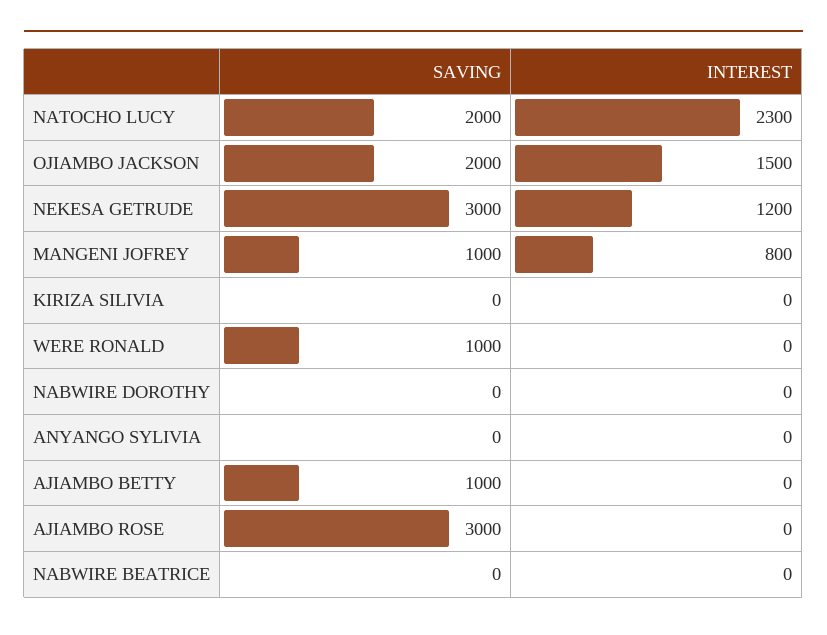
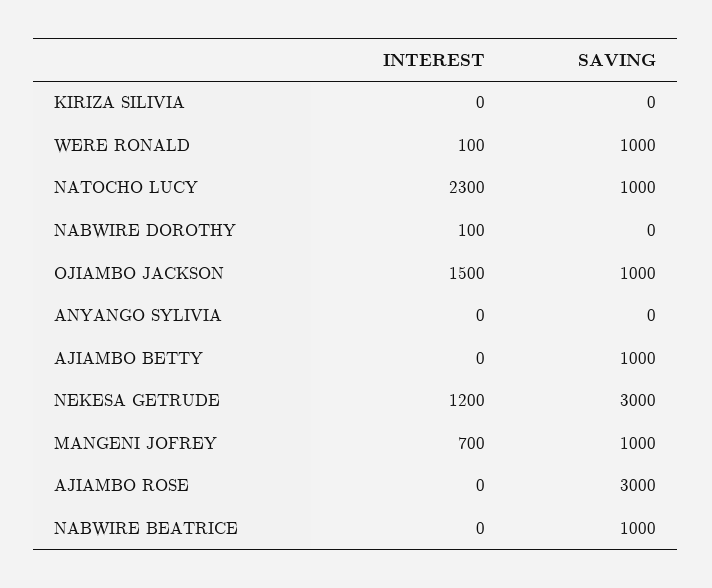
  {
    "SAVING": {
-     "NATOCHO LUCY": 2000,
+     "NATOCHO LUCY": 1000,
-     "OJIAMBO JACKSON": 2000,
+     "OJIAMBO JACKSON": 1000,
      "NEKESA GETRUDE": 3000,
      "MANGENI JOFREY": 1000,
      "KIRIZA SILIVIA": 0,
      "WERE RONALD": 1000,
      "NABWIRE DOROTHY": 0,
      "ANYANGO SYLIVIA": 0,
      "AJIAMBO BETTY": 1000,
      "AJIAMBO ROSE": 3000,
-     "NABWIRE BEATRICE": 0
+     "NABWIRE BEATRICE": 1000
    },
    "INTEREST": {
      "NATOCHO LUCY": 2300,
      "OJIAMBO JACKSON": 1500,
      "NEKESA GETRUDE": 1200,
-     "MANGENI JOFREY": 800,
+     "MANGENI JOFREY": 700,
      "KIRIZA SILIVIA": 0,
-     "WERE RONALD": 0,
+     "WERE RONALD": 100,
-     "NABWIRE DOROTHY": 0,
+     "NABWIRE DOROTHY": 100,
      "ANYANGO SYLIVIA": 0,
      "AJIAMBO BETTY": 0,
      "AJIAMBO ROSE": 0,
      "NABWIRE BEATRICE": 0
    }
  }

